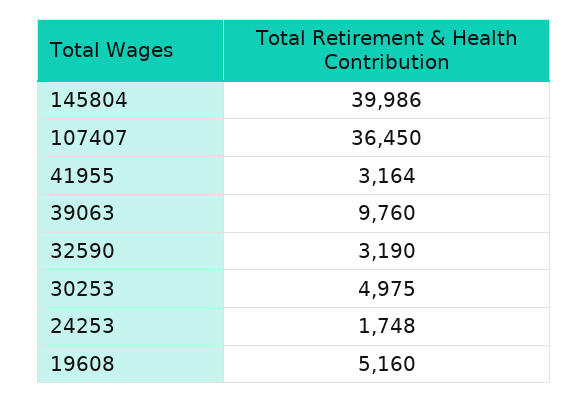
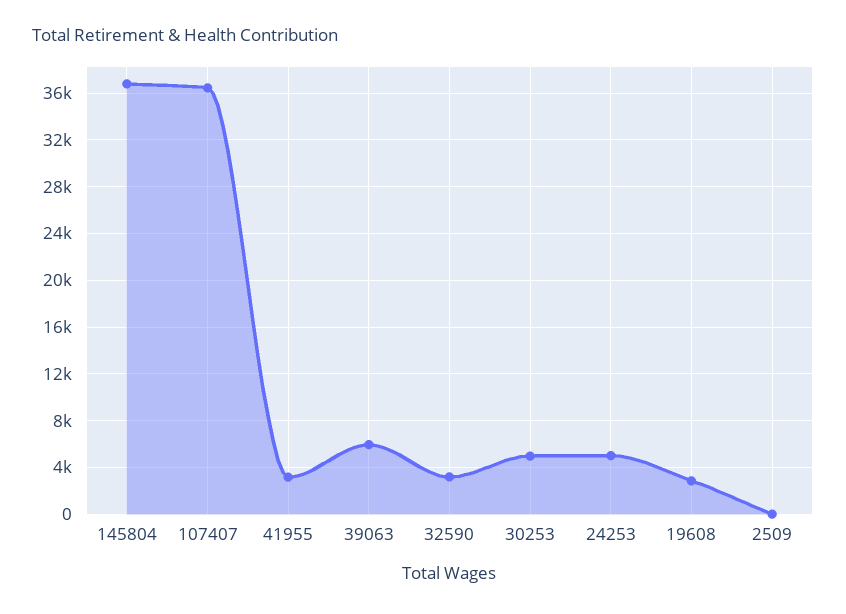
  {
-   "145804": 39986,
+   "145804": 37000,
    "107407": 36450,
    "41955": 3164,
-   "39063": 9760,
+   "39063": 6000,
    "32590": 3190,
    "30253": 4975,
-   "24253": 1748,
+   "24253": 5000,
-   "19608": 5160
+   "19608": 3000,
+   "2509": 0
  }

